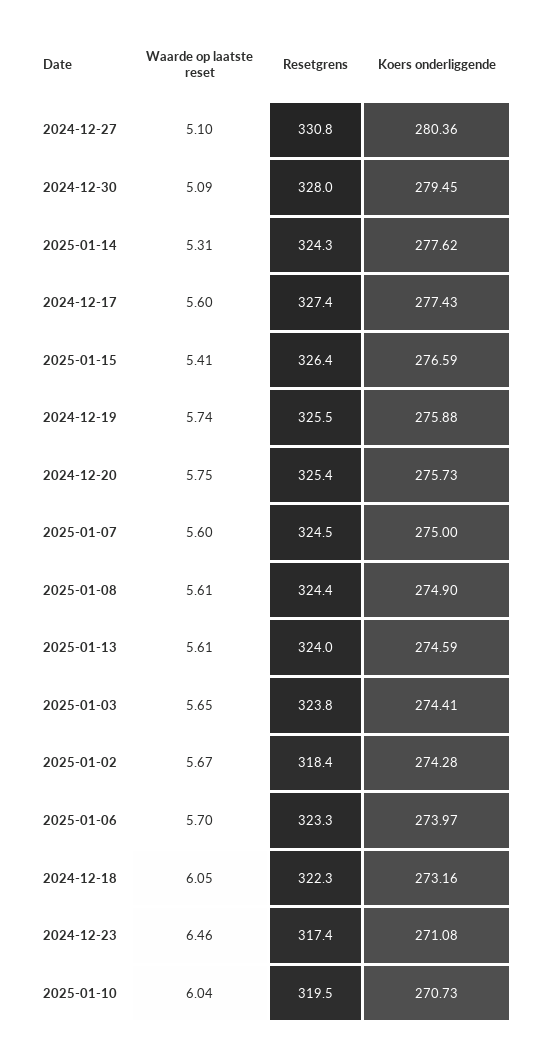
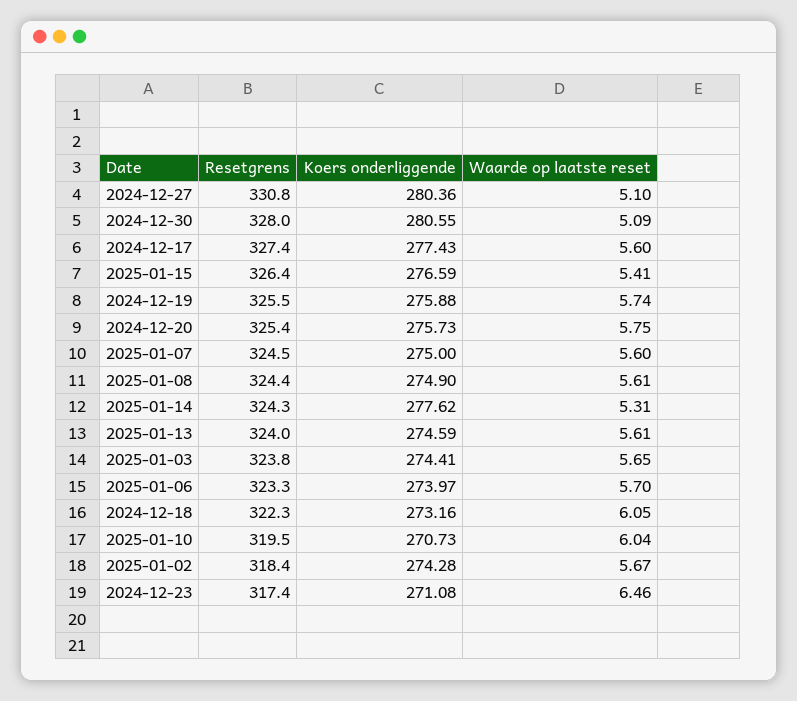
  {
    "Waarde op laatste reset": {
      "2024-12-27": 5.1,
      "2024-12-30": 5.09,
      "2025-01-14": 5.31,
      "2024-12-17": 5.6,
      "2025-01-15": 5.41,
      "2024-12-19": 5.74,
      "2024-12-20": 5.75,
      "2025-01-07": 5.6,
      "2025-01-08": 5.61,
      "2025-01-13": 5.61,
      "2025-01-03": 5.65,
      "2025-01-02": 5.67,
      "2025-01-06": 5.7,
      "2024-12-18": 6.05,
      "2024-12-23": 6.46,
      "2025-01-10": 6.04
    },
    "Resetgrens": {
      "2024-12-27": 330.8,
      "2024-12-30": 328,
      "2025-01-14": 324.3,
      "2024-12-17": 327.4,
      "2025-01-15": 326.4,
      "2024-12-19": 325.5,
      "2024-12-20": 325.4,
      "2025-01-07": 324.5,
      "2025-01-08": 324.4,
      "2025-01-13": 324,
      "2025-01-03": 323.8,
      "2025-01-02": 318.4,
      "2025-01-06": 323.3,
      "2024-12-18": 322.3,
      "2024-12-23": 317.4,
      "2025-01-10": 319.5
    },
    "Koers onderliggende": {
      "2024-12-27": 280.36,
-     "2024-12-30": 279.45,
+     "2024-12-30": 280.55,
      "2025-01-14": 277.62,
      "2024-12-17": 277.43,
      "2025-01-15": 276.59,
      "2024-12-19": 275.88,
      "2024-12-20": 275.73,
      "2025-01-07": 275,
      "2025-01-08": 274.9,
      "2025-01-13": 274.59,
      "2025-01-03": 274.41,
      "2025-01-02": 274.28,
      "2025-01-06": 273.97,
      "2024-12-18": 273.16,
      "2024-12-23": 271.08,
      "2025-01-10": 270.73
    }
  }

